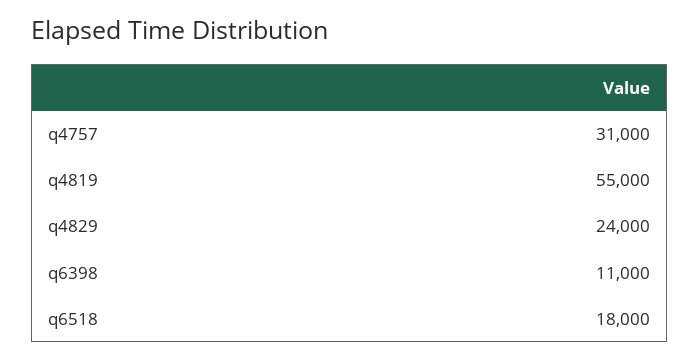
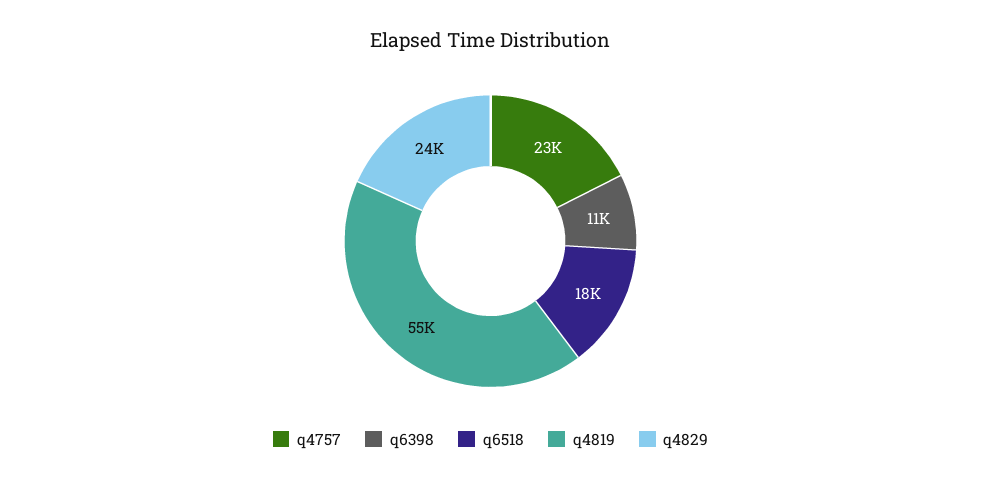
  {
-   "q4757": 31000,
+   "q4757": 23000,
    "q4819": 55000,
    "q4829": 24000,
    "q6398": 11000,
    "q6518": 18000
  }

